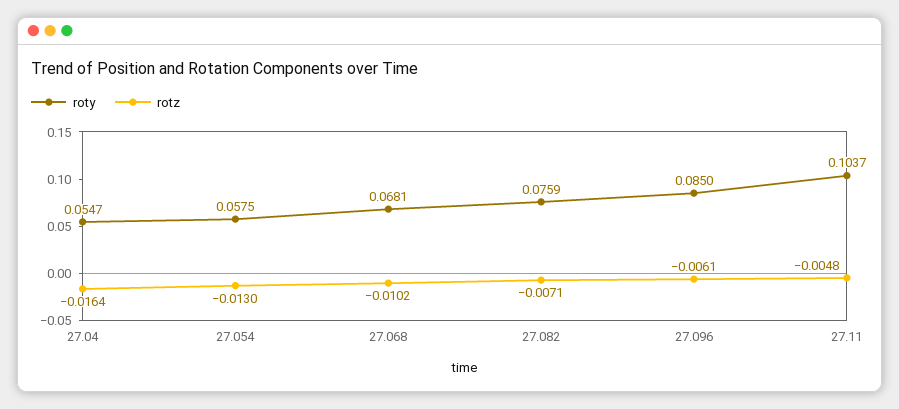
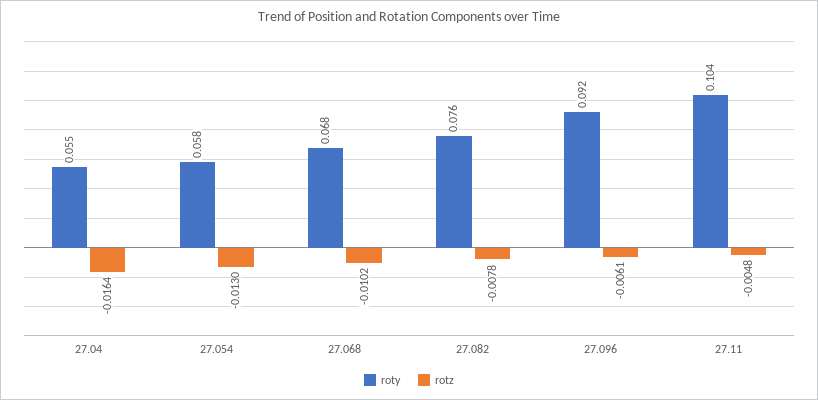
  {
    "roty": {
      "27.04": 0.0547,
      "27.054": 0.0575,
      "27.068": 0.0681,
      "27.082": 0.0759,
-     "27.096": 0.085,
+     "27.096": 0.092,
      "27.11": 0.1037
    },
    "rotz": {
      "27.04": -0.0164,
      "27.054": -0.013,
      "27.068": -0.0102,
-     "27.082": -0.0071,
+     "27.082": -0.0078,
      "27.096": -0.0061,
      "27.11": -0.0048
    }
  }

